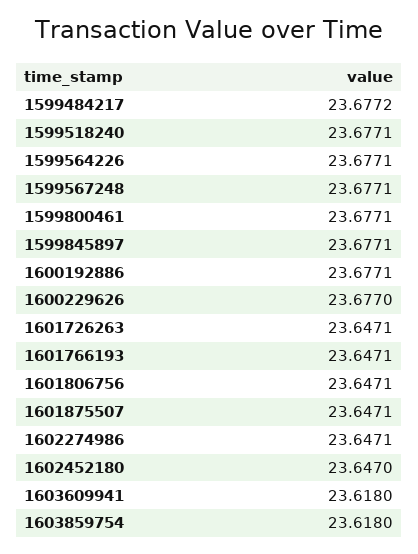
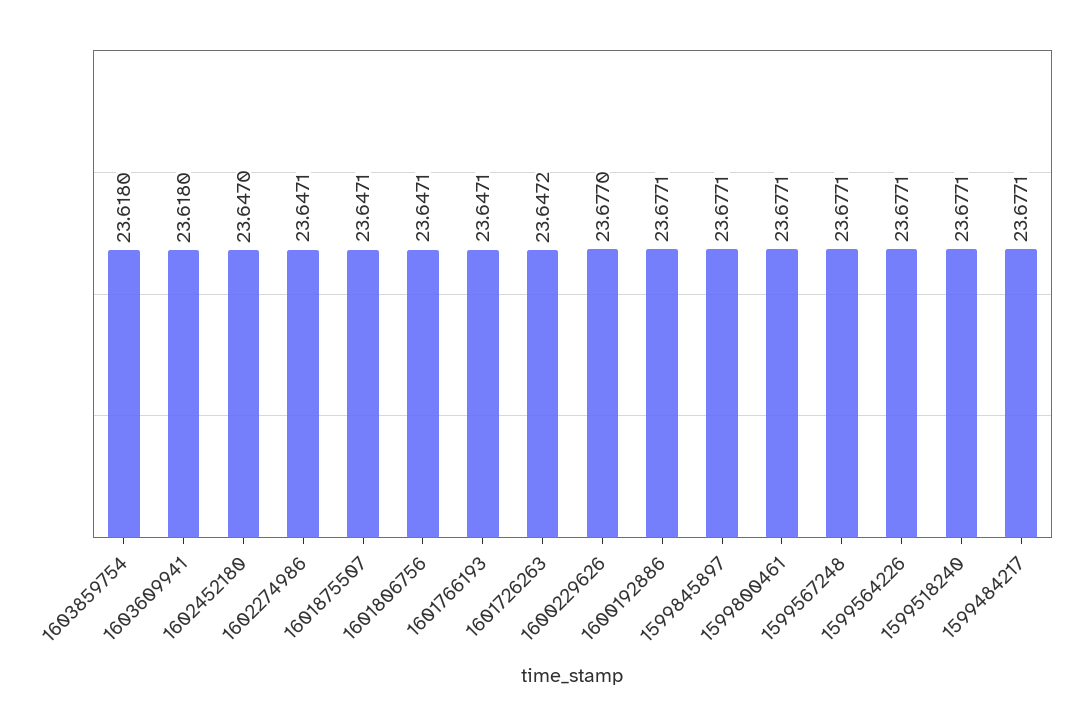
  {
-   "1599484217": 23.6772,
+   "1599484217": 23.6771,
    "1599518240": 23.6771,
    "1599564226": 23.6771,
    "1599567248": 23.6771,
    "1599800461": 23.6771,
    "1599845897": 23.6771,
    "1600192886": 23.6771,
    "1600229626": 23.677,
-   "1601726263": 23.6471,
+   "1601726263": 23.6472,
    "1601766193": 23.6471,
    "1601806756": 23.6471,
    "1601875507": 23.6471,
    "1602274986": 23.6471,
    "1602452180": 23.647,
    "1603609941": 23.618,
    "1603859754": 23.618
  }

